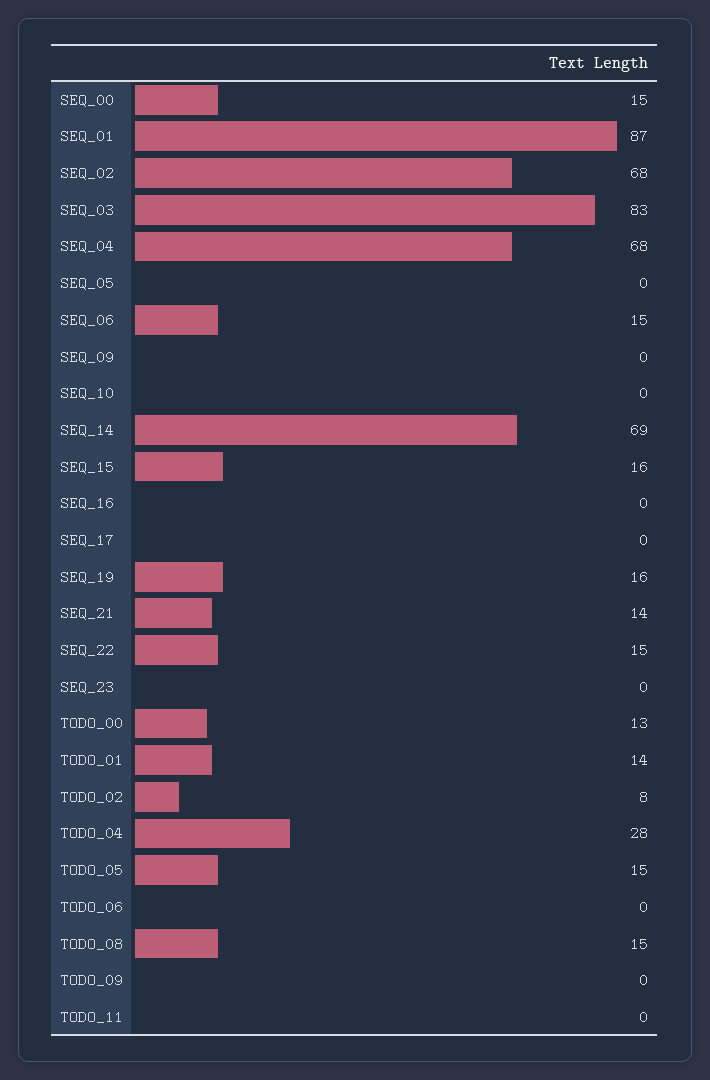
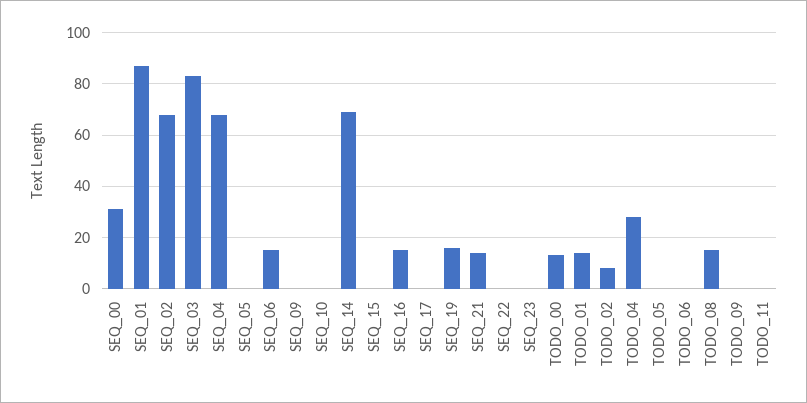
  {
-   "SEQ_00": 15,
+   "SEQ_00": 30,
    "SEQ_01": 87,
    "SEQ_02": 68,
    "SEQ_03": 83,
    "SEQ_04": 68,
    "SEQ_05": 0,
    "SEQ_06": 15,
    "SEQ_09": 0,
    "SEQ_10": 0,
    "SEQ_14": 69,
-   "SEQ_15": 16,
+   "SEQ_15": 0,
-   "SEQ_16": 0,
+   "SEQ_16": 15,
    "SEQ_17": 0,
    "SEQ_19": 16,
    "SEQ_21": 14,
-   "SEQ_22": 15,
+   "SEQ_22": 0,
    "SEQ_23": 0,
    "TODO_00": 13,
    "TODO_01": 14,
    "TODO_02": 8,
    "TODO_04": 28,
-   "TODO_05": 15,
+   "TODO_05": 0,
    "TODO_06": 0,
    "TODO_08": 15,
    "TODO_09": 0,
    "TODO_11": 0
  }

